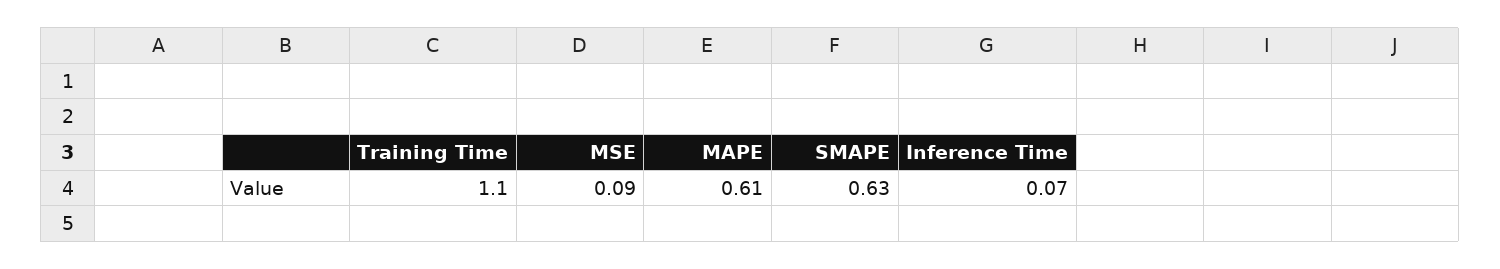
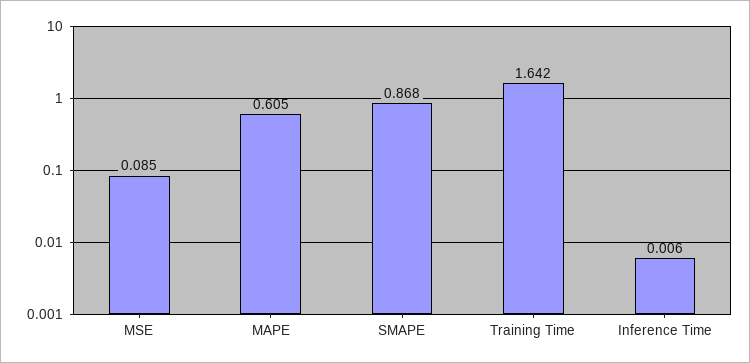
  {
-   "Training Time": 1.1,
+   "Training Time": 1.642,
    "MSE": 0.085,
    "MAPE": 0.605,
-   "SMAPE": 0.63,
+   "SMAPE": 0.868,
-   "Inference Time": 0.07
+   "Inference Time": 0.006
  }

